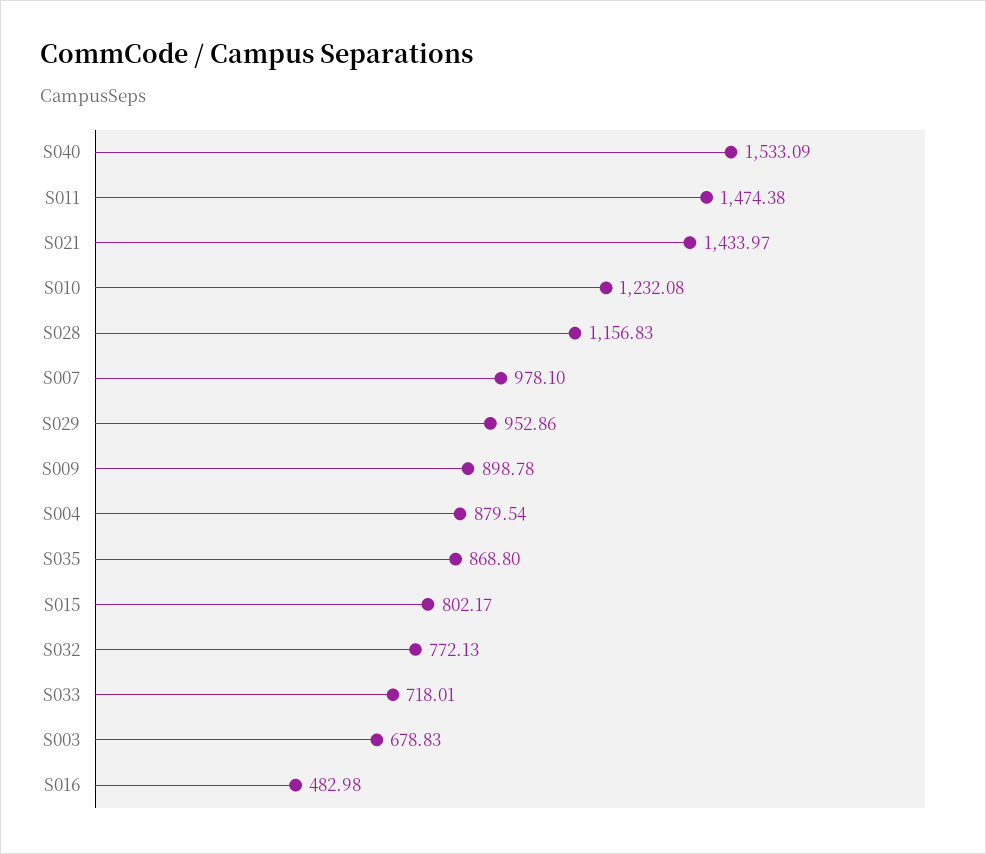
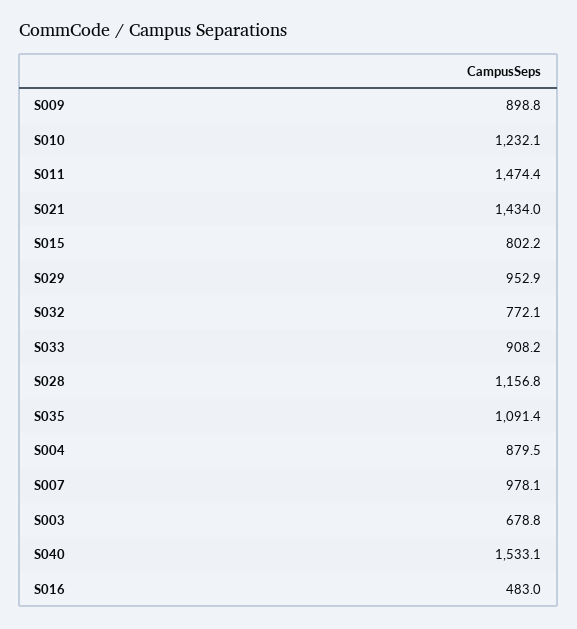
  {
    "S040": 1533.09,
    "S011": 1474.38,
    "S021": 1433.97,
    "S010": 1232.08,
    "S028": 1156.83,
    "S007": 978.1,
    "S029": 952.86,
    "S009": 898.78,
    "S004": 879.54,
-   "S035": 868.8,
+   "S035": 1091.4,
    "S015": 802.17,
    "S032": 772.13,
-   "S033": 718.01,
+   "S033": 908.2,
    "S003": 678.83,
    "S016": 482.98
  }

